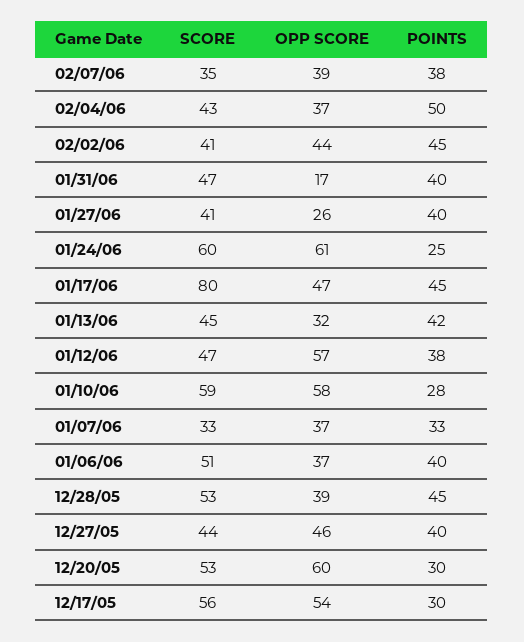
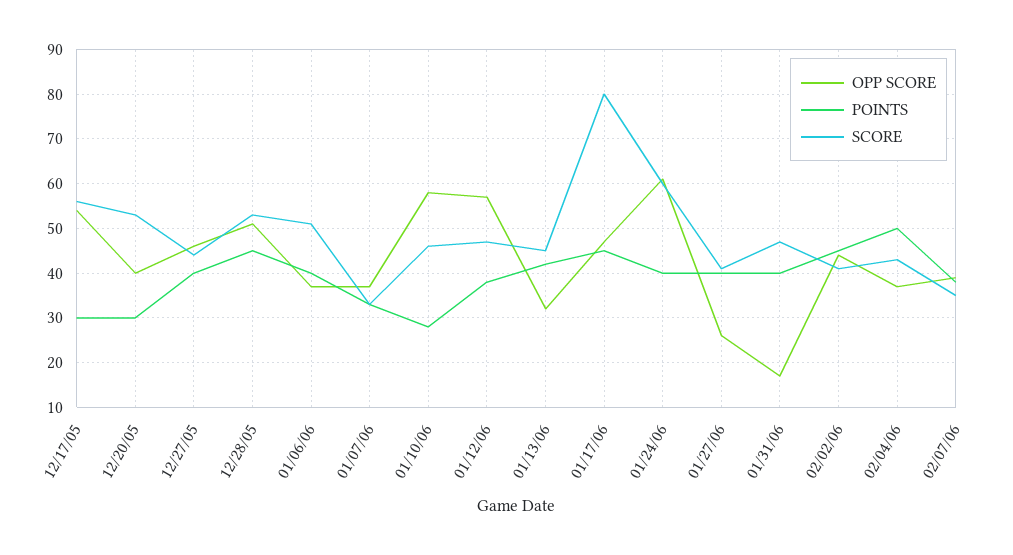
  {
    "SCORE": {
      "02/07/06": 35,
      "02/04/06": 43,
      "02/02/06": 41,
      "01/31/06": 47,
      "01/27/06": 41,
      "01/24/06": 60,
      "01/17/06": 80,
      "01/13/06": 45,
      "01/12/06": 47,
-     "01/10/06": 59,
+     "01/10/06": 45,
      "01/07/06": 33,
      "01/06/06": 51,
      "12/28/05": 53,
      "12/27/05": 44,
      "12/20/05": 53,
      "12/17/05": 56
    },
    "OPP SCORE": {
      "02/07/06": 39,
      "02/04/06": 37,
      "02/02/06": 44,
      "01/31/06": 17,
      "01/27/06": 26,
      "01/24/06": 61,
      "01/17/06": 47,
      "01/13/06": 32,
      "01/12/06": 57,
      "01/10/06": 58,
      "01/07/06": 37,
      "01/06/06": 37,
-     "12/28/05": 39,
+     "12/28/05": 50,
      "12/27/05": 46,
-     "12/20/05": 60,
+     "12/20/05": 40,
      "12/17/05": 54
    },
    "POINTS": {
      "02/07/06": 38,
      "02/04/06": 50,
      "02/02/06": 45,
      "01/31/06": 40,
      "01/27/06": 40,
-     "01/24/06": 25,
+     "01/24/06": 40,
      "01/17/06": 45,
      "01/13/06": 42,
      "01/12/06": 38,
      "01/10/06": 28,
      "01/07/06": 33,
      "01/06/06": 40,
      "12/28/05": 45,
      "12/27/05": 40,
      "12/20/05": 30,
      "12/17/05": 30
    }
  }

